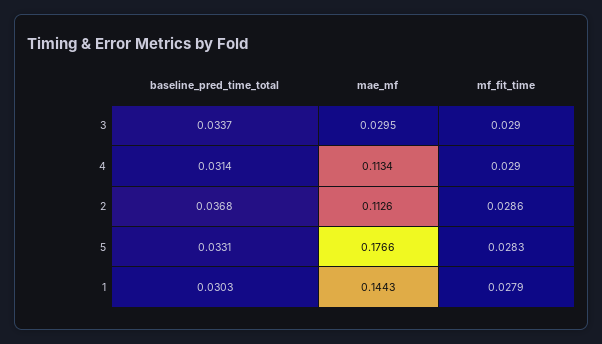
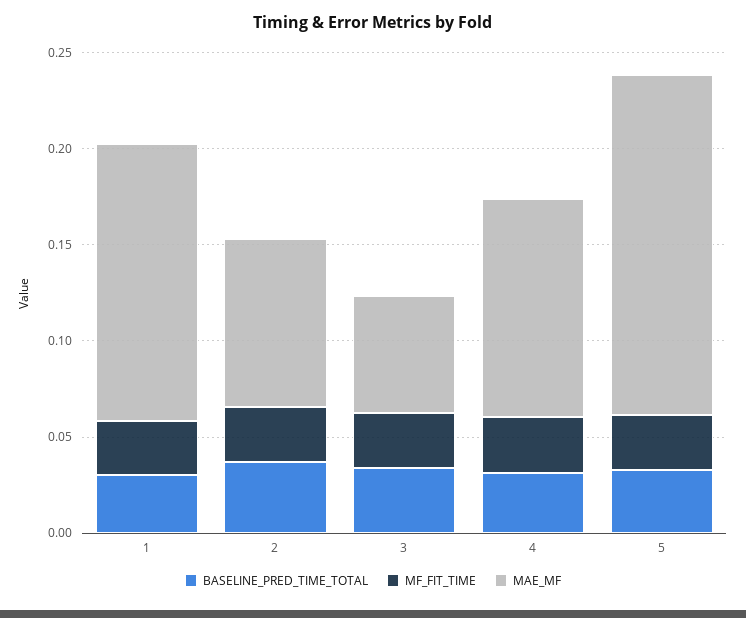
  {
    "baseline_pred_time_total": {
      "3": 0.0337,
      "4": 0.0314,
      "2": 0.0368,
      "5": 0.0331,
      "1": 0.0303
    },
    "mae_mf": {
-     "3": 0.0295,
+     "3": 0.06,
      "4": 0.1134,
-     "2": 0.1126,
+     "2": 0.09,
      "5": 0.1766,
      "1": 0.1443
    },
    "mf_fit_time": {
      "3": 0.029,
      "4": 0.029,
      "2": 0.0286,
      "5": 0.0283,
      "1": 0.0279
    }
  }

